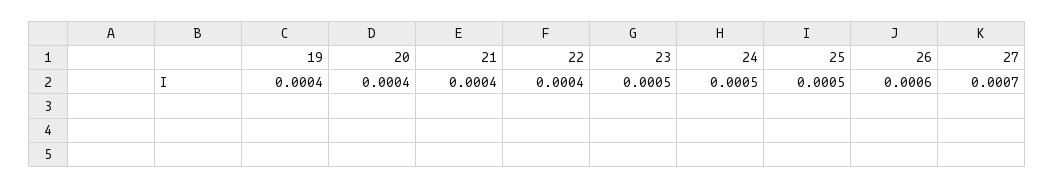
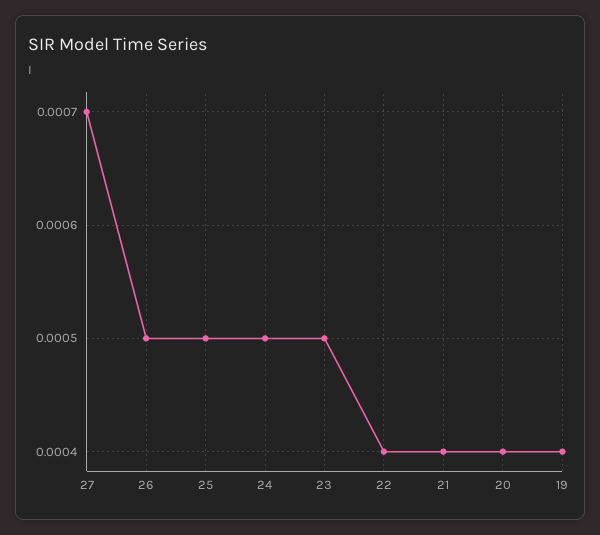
  {
    "19": 0.0004,
    "20": 0.0004,
    "21": 0.0004,
    "22": 0.0004,
    "23": 0.0005,
    "24": 0.0005,
    "25": 0.0005,
-   "26": 0.0006,
+   "26": 0.0005,
    "27": 0.0007
  }

